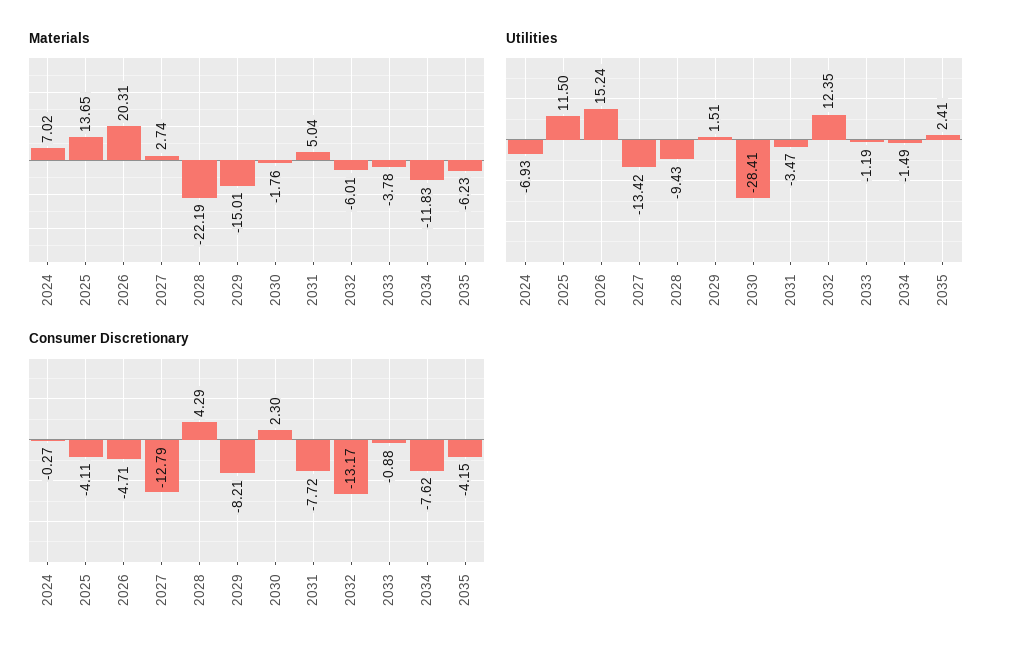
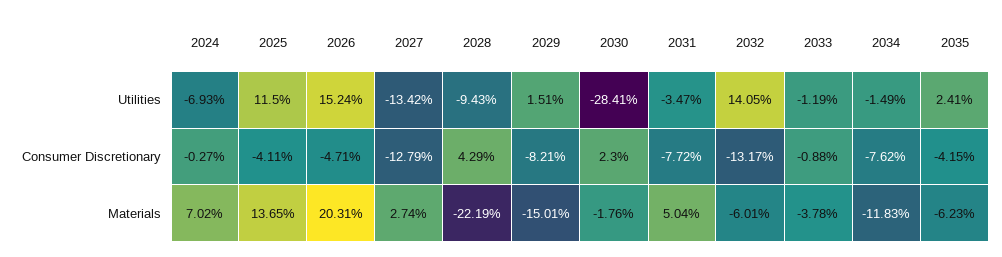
  {
    "Materials": {
      "2024": 7.02,
      "2025": 13.65,
      "2026": 20.31,
      "2027": 2.74,
      "2028": -22.19,
      "2029": -15.01,
      "2030": -1.76,
      "2031": 5.04,
      "2032": -6.01,
      "2033": -3.78,
      "2034": -11.83,
      "2035": -6.23
    },
    "Utilities": {
      "2024": -6.93,
      "2025": 11.5,
      "2026": 15.24,
      "2027": -13.42,
      "2028": -9.43,
      "2029": 1.51,
      "2030": -28.41,
      "2031": -3.47,
-     "2032": 12.35,
+     "2032": 14.05,
      "2033": -1.19,
      "2034": -1.49,
      "2035": 2.41
    },
    "Consumer Discretionary": {
      "2024": -0.27,
      "2025": -4.11,
      "2026": -4.71,
      "2027": -12.79,
      "2028": 4.29,
      "2029": -8.21,
      "2030": 2.3,
      "2031": -7.72,
      "2032": -13.17,
      "2033": -0.88,
      "2034": -7.62,
      "2035": -4.15
    }
  }

